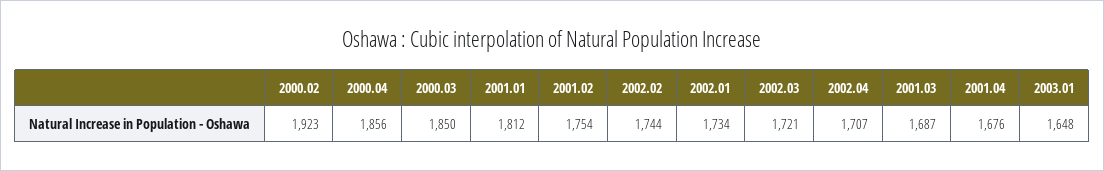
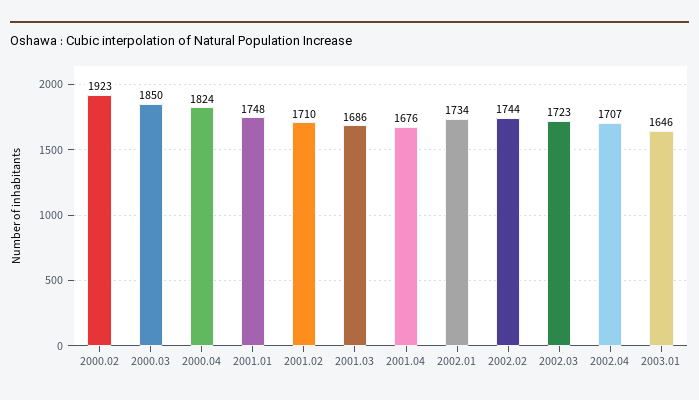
  {
    "2000.02": 1923,
-   "2000.04": 1856,
+   "2000.04": 1824,
    "2000.03": 1850,
-   "2001.01": 1812,
+   "2001.01": 1748,
-   "2001.02": 1754,
+   "2001.02": 1710,
    "2002.02": 1744,
    "2002.01": 1734,
-   "2002.03": 1721,
+   "2002.03": 1723,
    "2002.04": 1707,
-   "2001.03": 1687,
+   "2001.03": 1686,
    "2001.04": 1676,
-   "2003.01": 1648
+   "2003.01": 1646
  }

